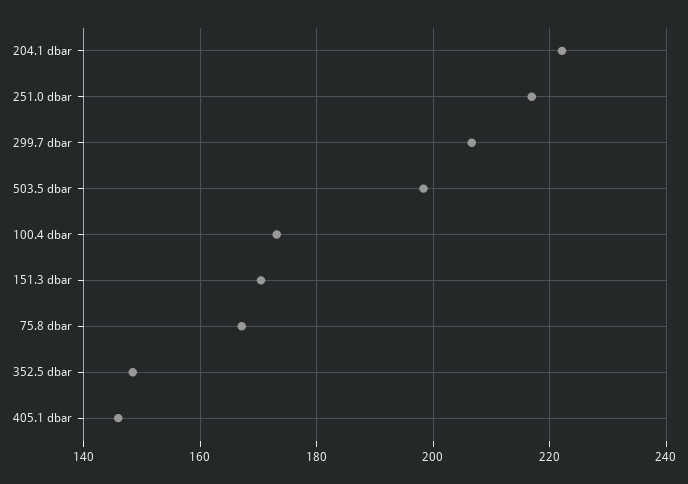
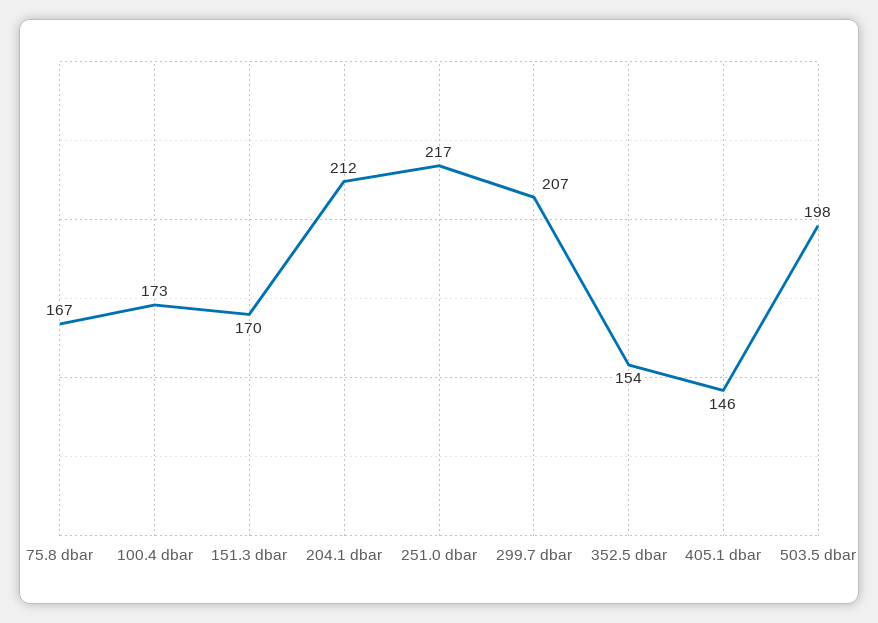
  {
-   "204.1 dbar": 222,
+   "204.1 dbar": 212,
    "251.0 dbar": 217,
    "299.7 dbar": 207,
    "503.5 dbar": 198,
    "100.4 dbar": 173,
    "151.3 dbar": 170,
    "75.8 dbar": 167,
-   "352.5 dbar": 148,
+   "352.5 dbar": 154,
    "405.1 dbar": 146
  }

